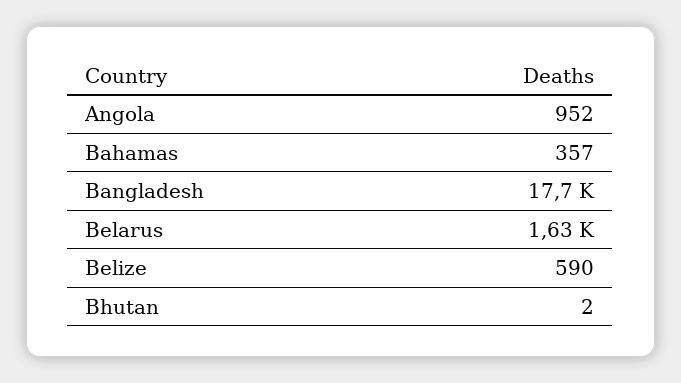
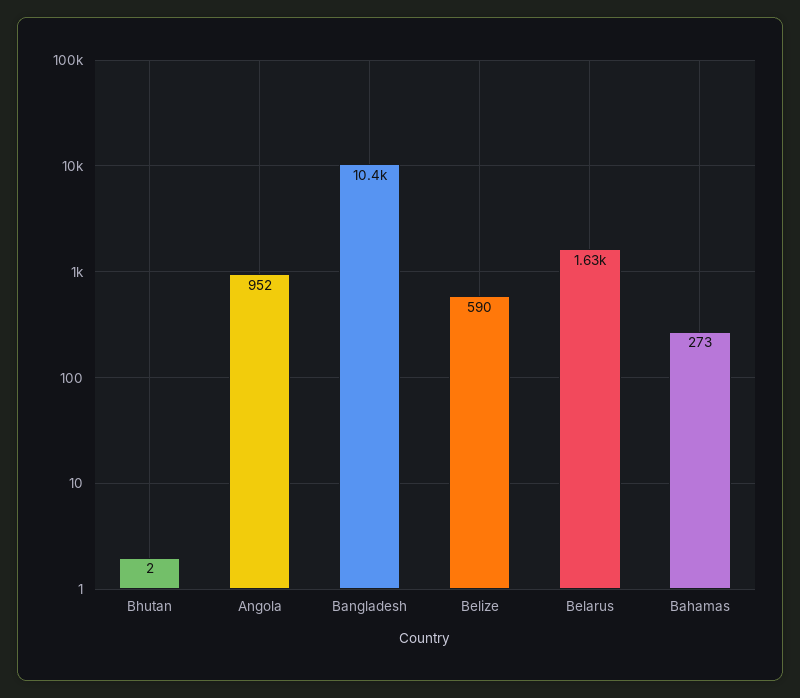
  {
    "Angola": 952,
-   "Bahamas": 357,
+   "Bahamas": 273,
-   "Bangladesh": 17700,
+   "Bangladesh": 10400,
    "Belarus": 1630,
    "Belize": 590,
    "Bhutan": 2
  }

